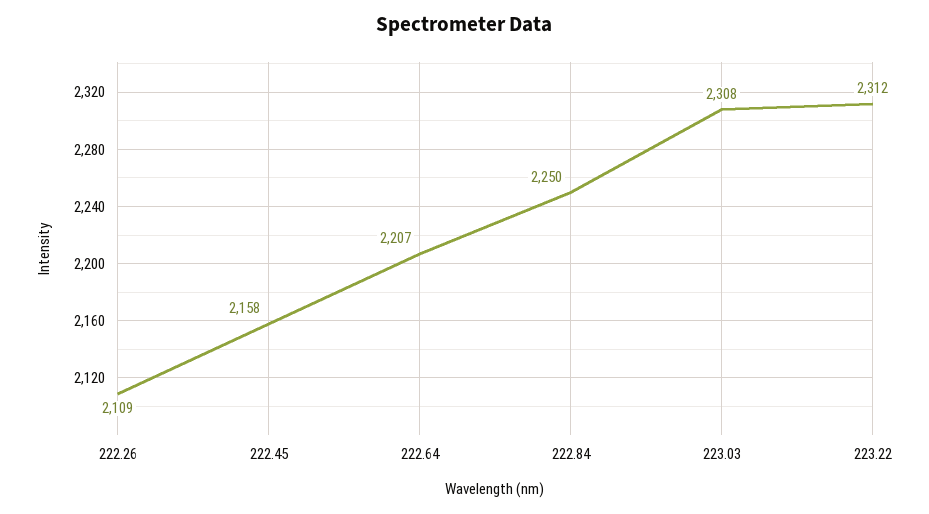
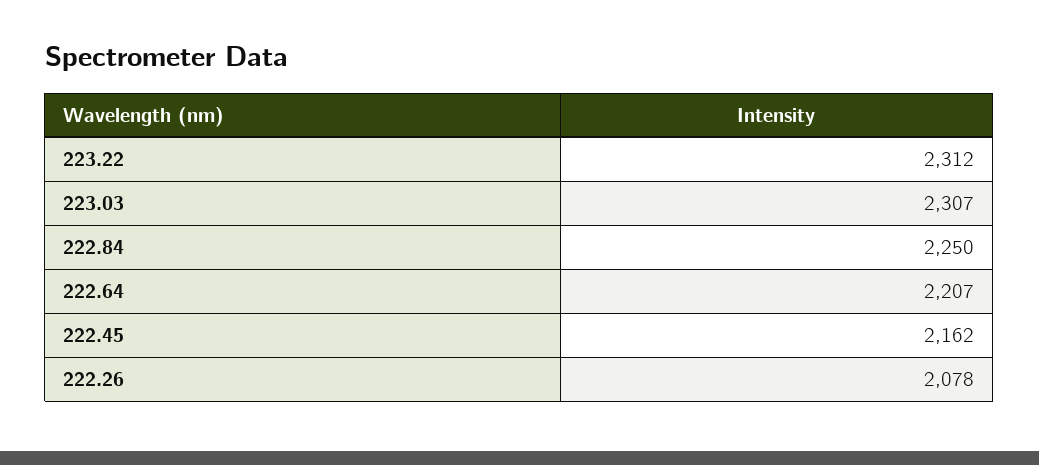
  {
-   "222.26": 2109,
+   "222.26": 2078,
-   "222.45": 2158,
+   "222.45": 2162,
    "222.64": 2207,
    "222.84": 2250,
-   "223.03": 2308,
+   "223.03": 2307,
    "223.22": 2312
  }

